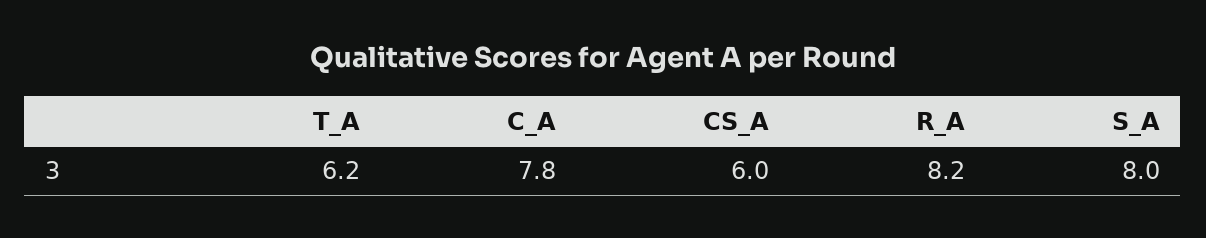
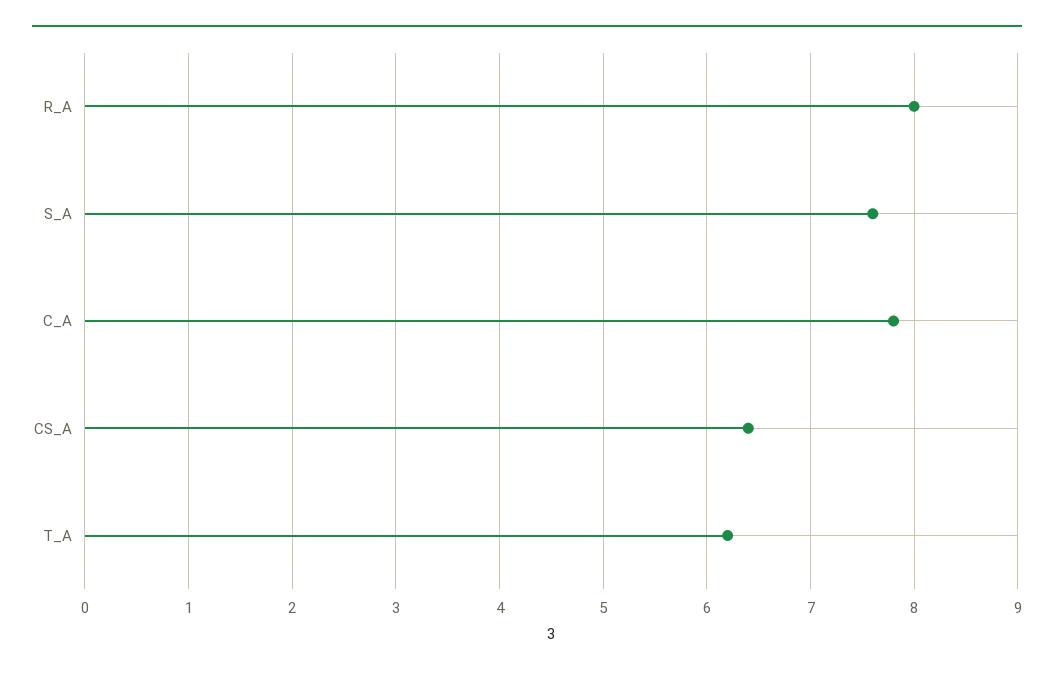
  {
    "T_A": 6.2,
    "C_A": 7.8,
-   "CS_A": 6,
+   "CS_A": 6.4,
-   "R_A": 8.2,
+   "R_A": 8,
-   "S_A": 8
+   "S_A": 7.6
  }

